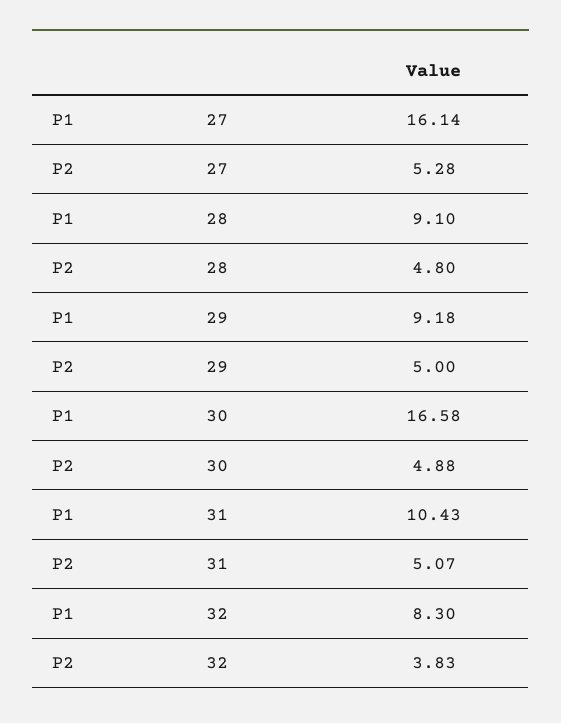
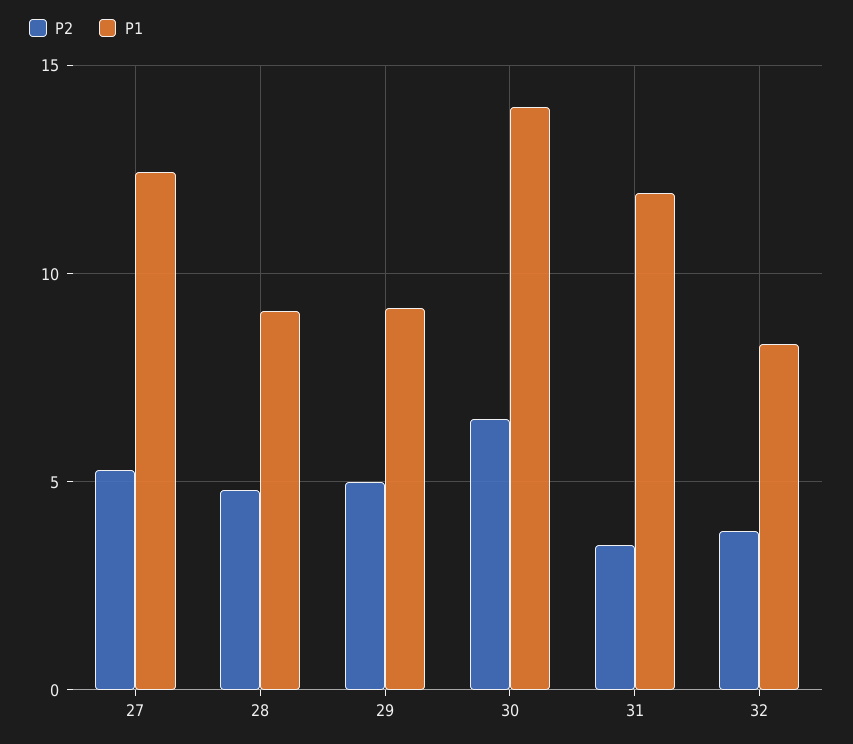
  {
    "P1": {
-     "27": 16.14,
+     "27": 12.5,
      "28": 9.1,
      "29": 9.18,
-     "30": 16.58,
+     "30": 14,
-     "31": 10.43,
+     "31": 12,
      "32": 8.3
    },
    "P2": {
      "27": 5.28,
      "28": 4.8,
      "29": 5,
-     "30": 4.88,
+     "30": 6.5,
-     "31": 5.07,
+     "31": 3.5,
      "32": 3.83
    }
  }

